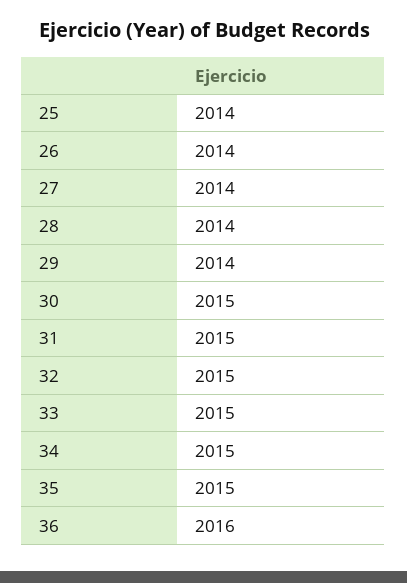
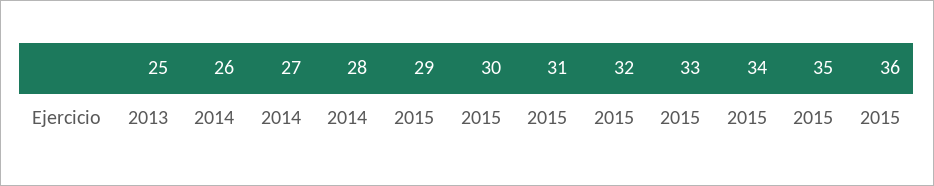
  {
-   "25": 2014,
+   "25": 2013,
    "26": 2014,
    "27": 2014,
    "28": 2014,
-   "29": 2014,
+   "29": 2015,
    "30": 2015,
    "31": 2015,
    "32": 2015,
    "33": 2015,
    "34": 2015,
    "35": 2015,
-   "36": 2016
+   "36": 2015
  }

